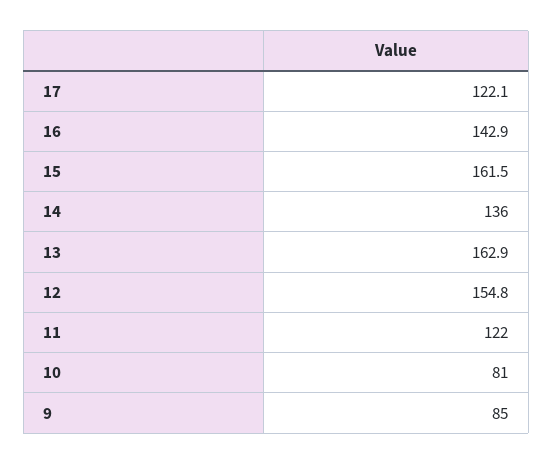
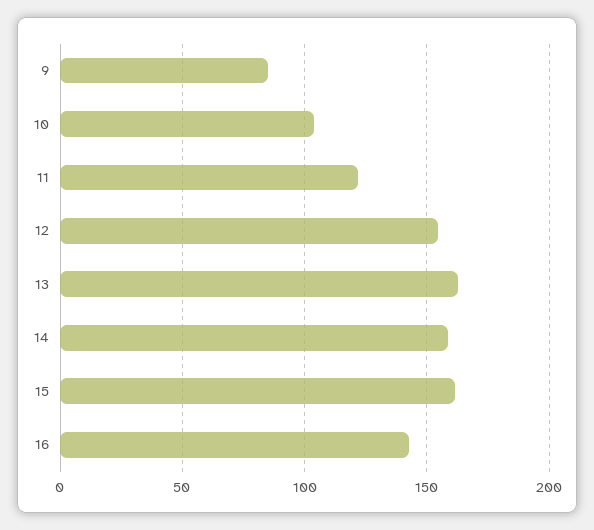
  {
-   "17": 122.1,
    "16": 142.9,
    "15": 161.5,
-   "14": 136,
+   "14": 160,
    "13": 162.9,
    "12": 154.8,
    "11": 122,
-   "10": 81,
+   "10": 105,
    "9": 85
  }

